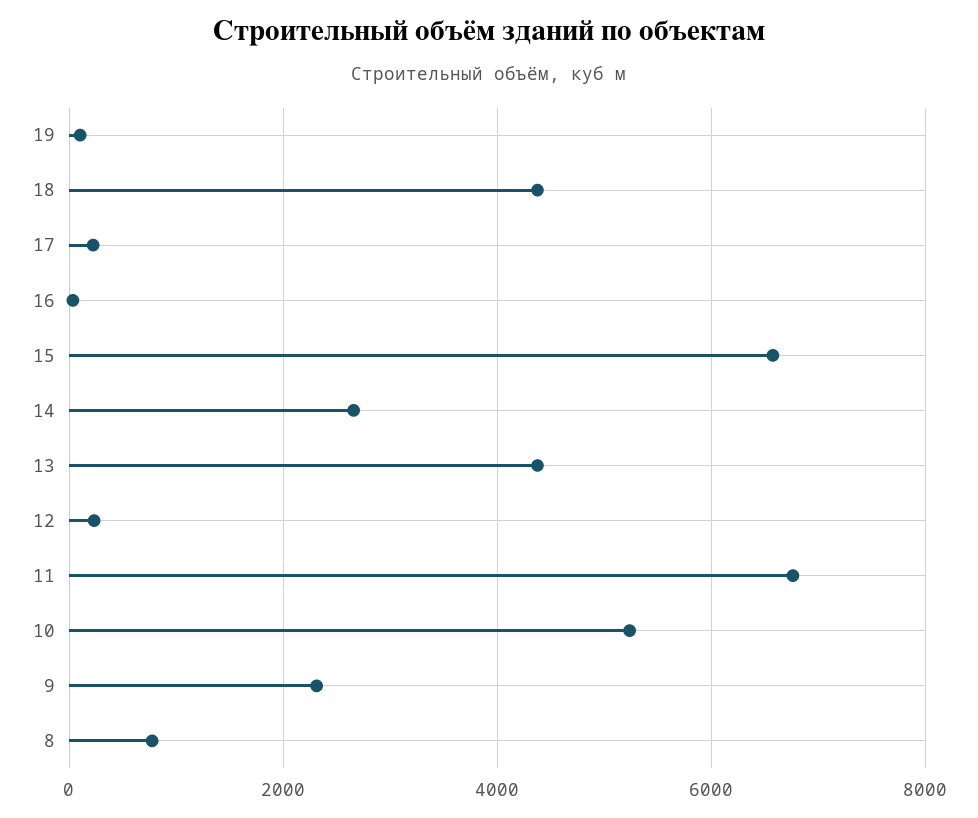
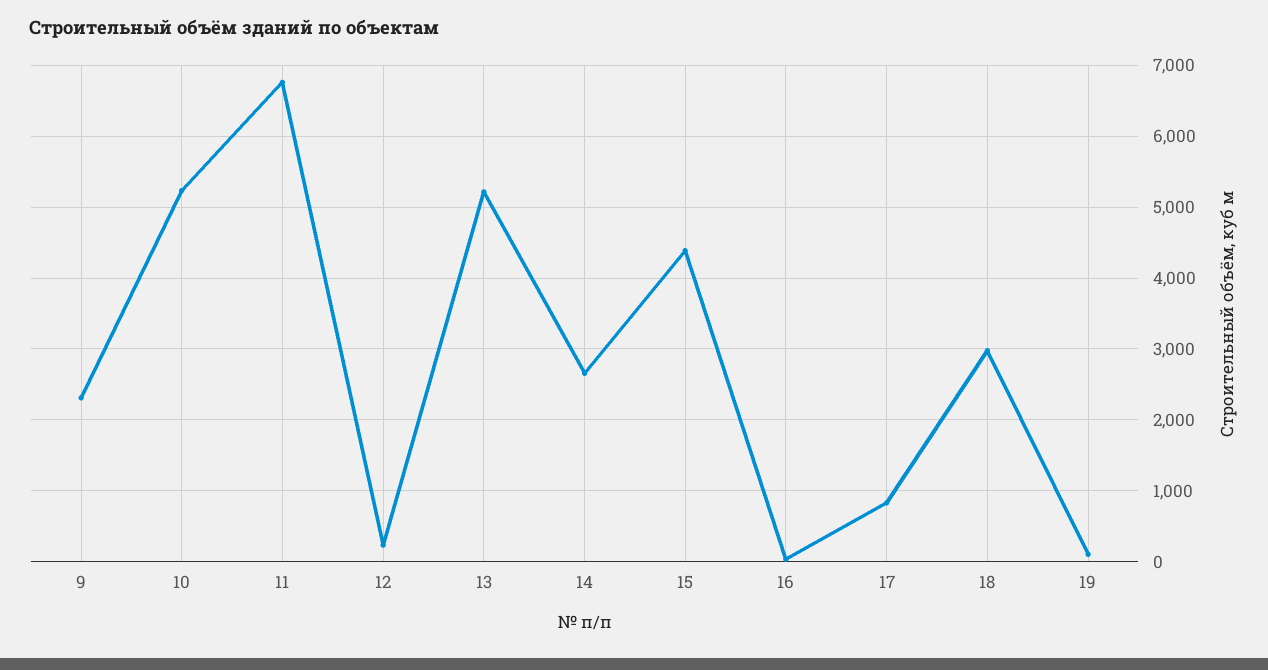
  {
    "19": 100,
-   "18": 4400,
+   "18": 3000,
-   "17": 200,
+   "17": 800,
    "16": 0,
-   "15": 6600,
+   "15": 4400,
    "14": 2700,
-   "13": 4400,
+   "13": 5200,
    "12": 200,
    "11": 6800,
    "10": 5200,
-   "9": 2300,
+   "9": 2300
-   "8": 800
  }

